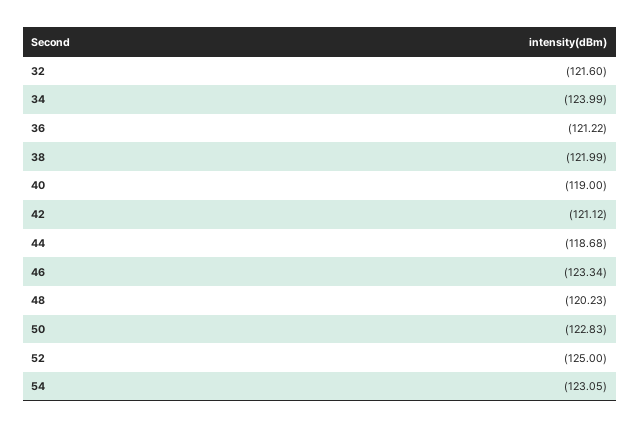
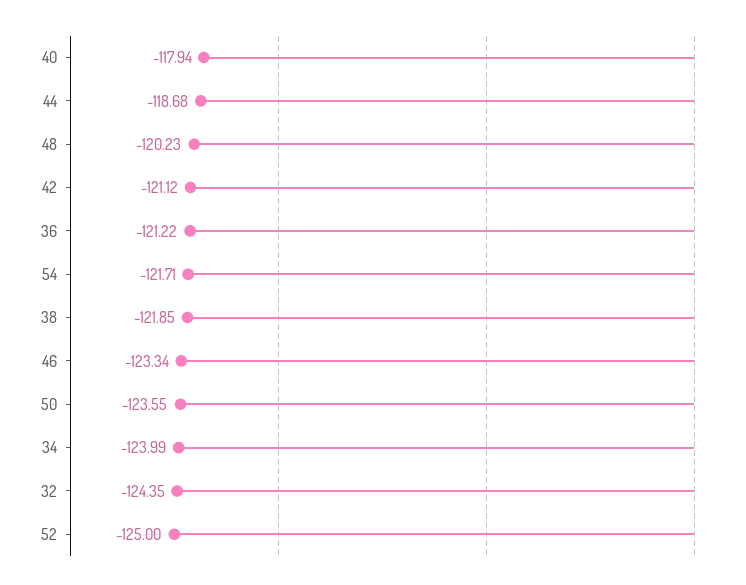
  {
-   "32": -121.6,
+   "32": -124.35,
    "34": -123.99,
    "36": -121.22,
-   "38": -121.99,
+   "38": -121.85,
-   "40": -119,
+   "40": -117.94,
    "42": -121.12,
    "44": -118.68,
    "46": -123.34,
    "48": -120.23,
-   "50": -122.83,
+   "50": -123.55,
    "52": -125,
-   "54": -123.05
+   "54": -121.71
  }

